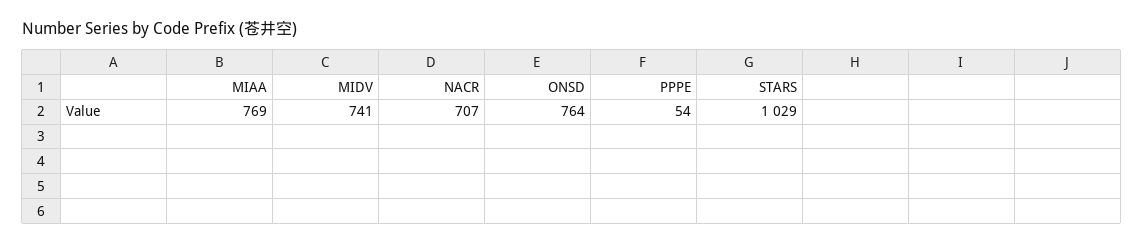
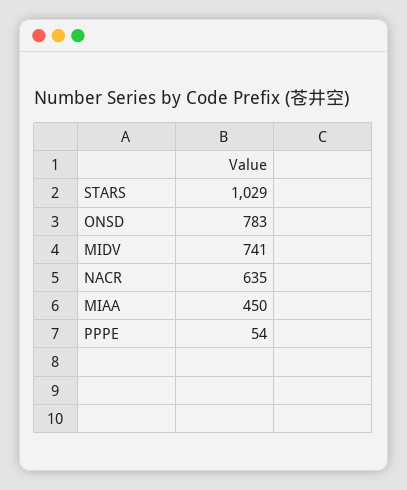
  {
-   "MIAA": 769,
+   "MIAA": 450,
    "MIDV": 741,
-   "NACR": 707,
+   "NACR": 635,
-   "ONSD": 764,
+   "ONSD": 783,
    "PPPE": 54,
    "STARS": 1029
  }

